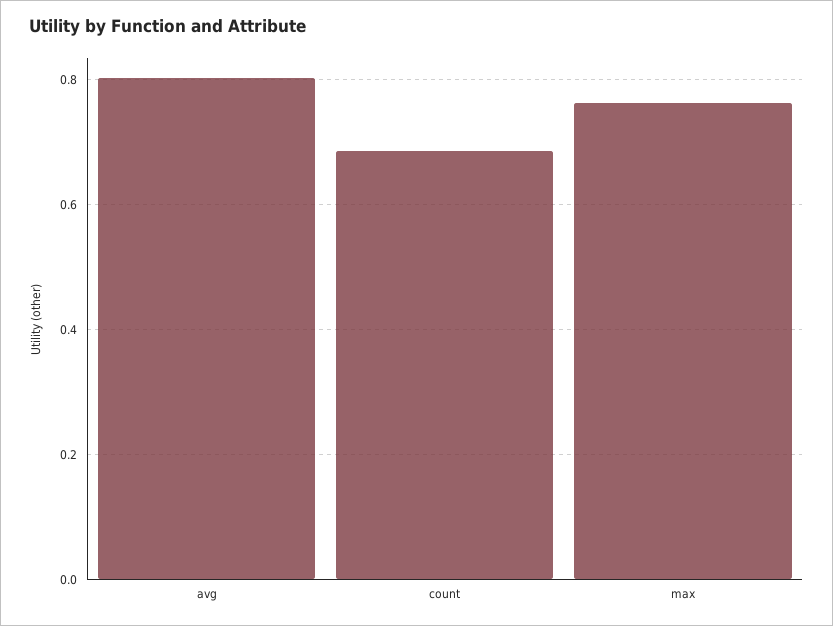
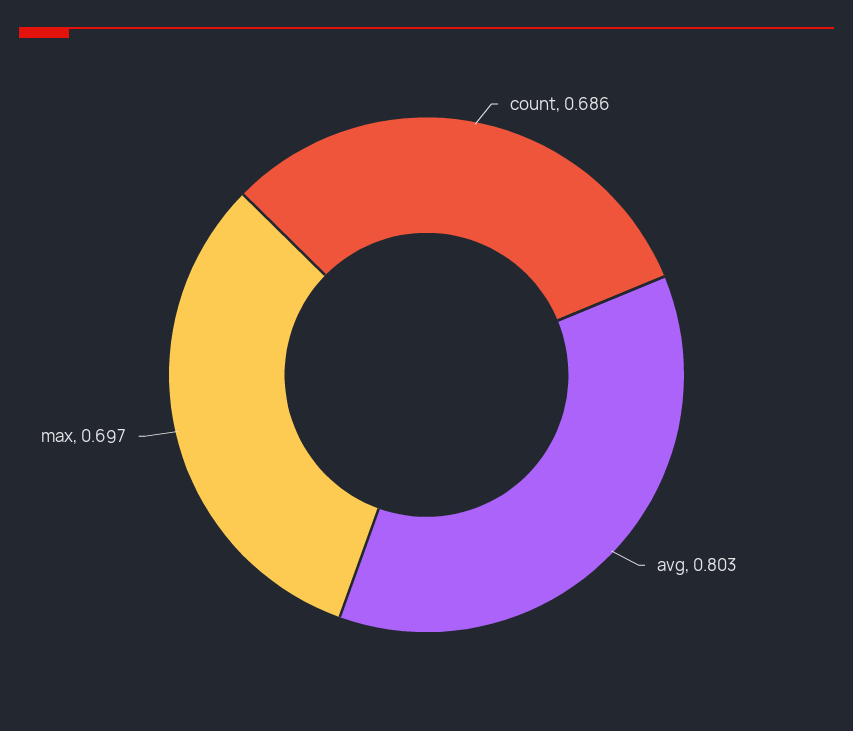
  {
    "avg": 0.803,
    "count": 0.686,
-   "max": 0.76
+   "max": 0.697
  }

